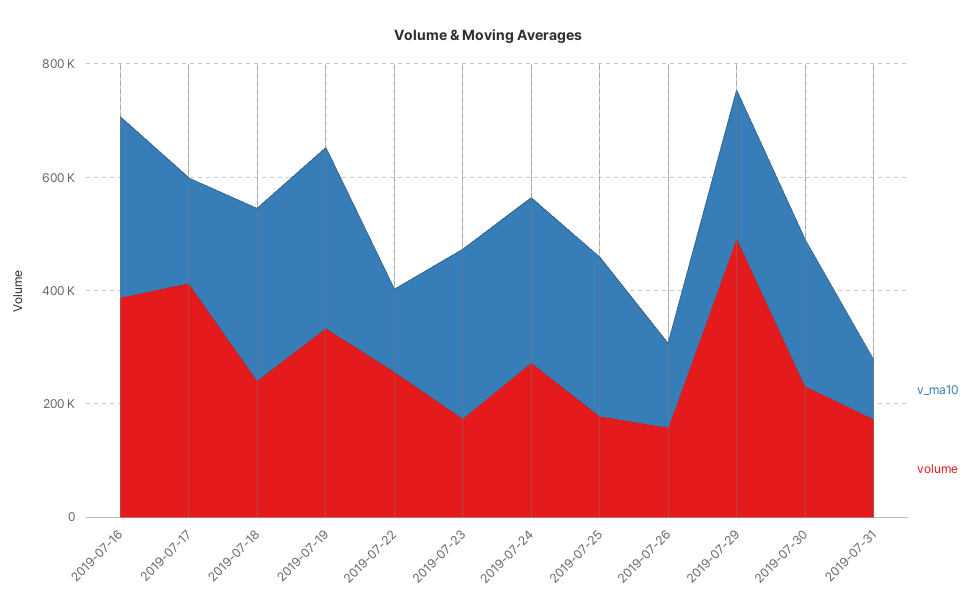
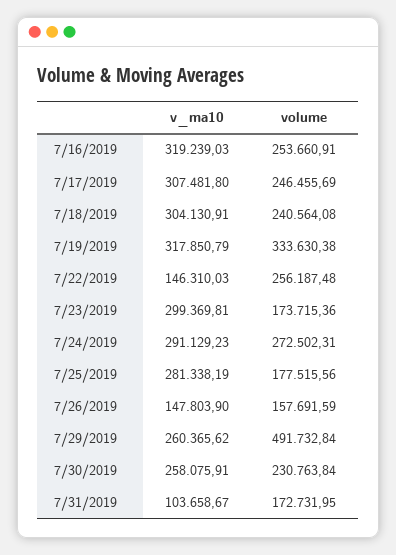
  {
    "v_ma10": {
      "2019-07-16": 319239.03,
-     "2019-07-17": 200000,
+     "2019-07-17": 307481.8,
      "2019-07-18": 304130.91,
      "2019-07-19": 317850.79,
      "2019-07-22": 146310.03,
      "2019-07-23": 299369.81,
      "2019-07-24": 291129.23,
      "2019-07-25": 281338.19,
      "2019-07-26": 147803.9,
      "2019-07-29": 260365.62,
      "2019-07-30": 258075.91,
      "2019-07-31": 103658.67
    },
    "volume": {
-     "2019-07-16": 400000,
+     "2019-07-16": 253660.91,
-     "2019-07-17": 400000,
+     "2019-07-17": 246455.69,
      "2019-07-18": 240564.08,
      "2019-07-19": 333630.38,
      "2019-07-22": 256187.48,
      "2019-07-23": 173715.36,
      "2019-07-24": 272502.31,
      "2019-07-25": 177515.56,
      "2019-07-26": 157691.59,
      "2019-07-29": 491732.84,
      "2019-07-30": 230763.84,
      "2019-07-31": 172731.95
    }
  }

